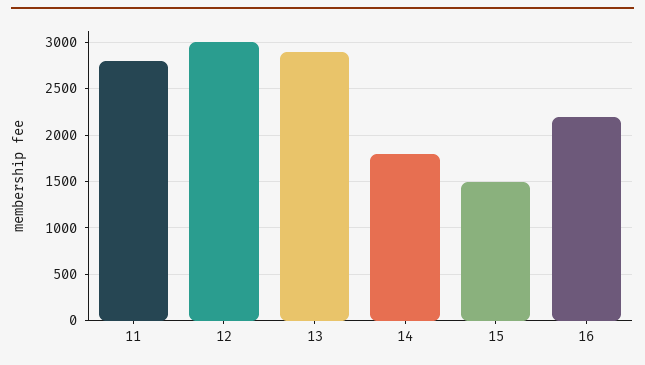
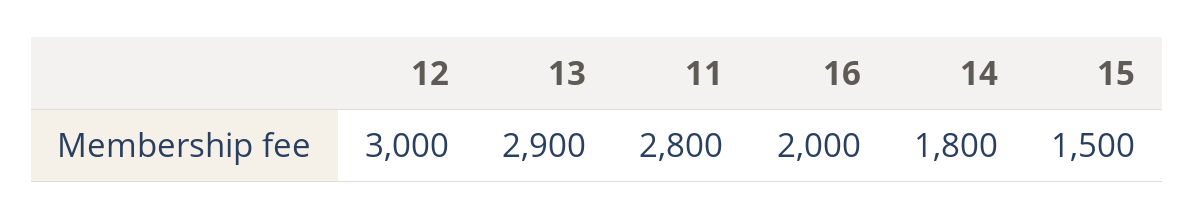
  {
    "11": 2800,
    "12": 3000,
    "13": 2900,
    "14": 1800,
    "15": 1500,
-   "16": 2200
+   "16": 2000
  }

